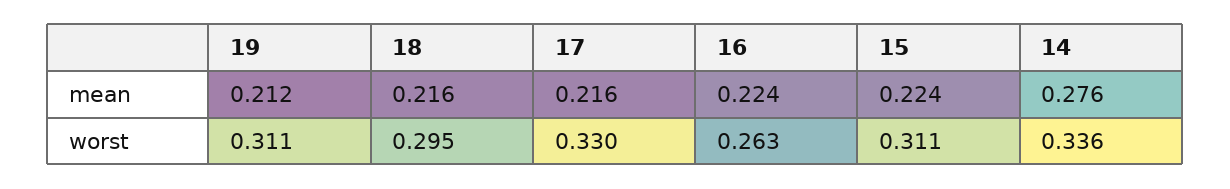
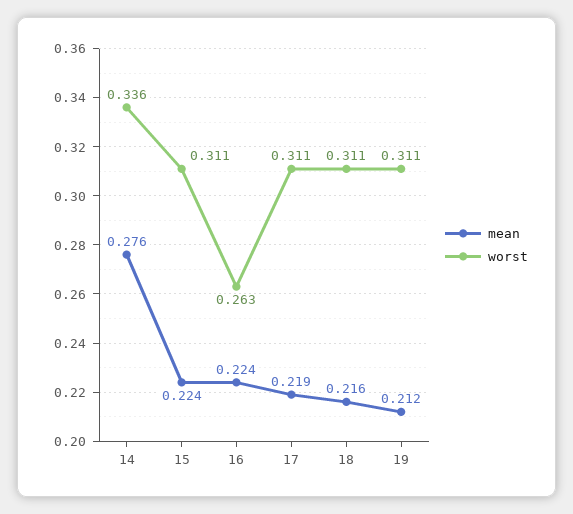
  {
    "mean": {
      "19": 0.212,
      "18": 0.216,
-     "17": 0.216,
+     "17": 0.219,
      "16": 0.224,
      "15": 0.224,
      "14": 0.276
    },
    "worst": {
      "19": 0.311,
-     "18": 0.295,
+     "18": 0.311,
-     "17": 0.33,
+     "17": 0.311,
      "16": 0.263,
      "15": 0.311,
      "14": 0.336
    }
  }

